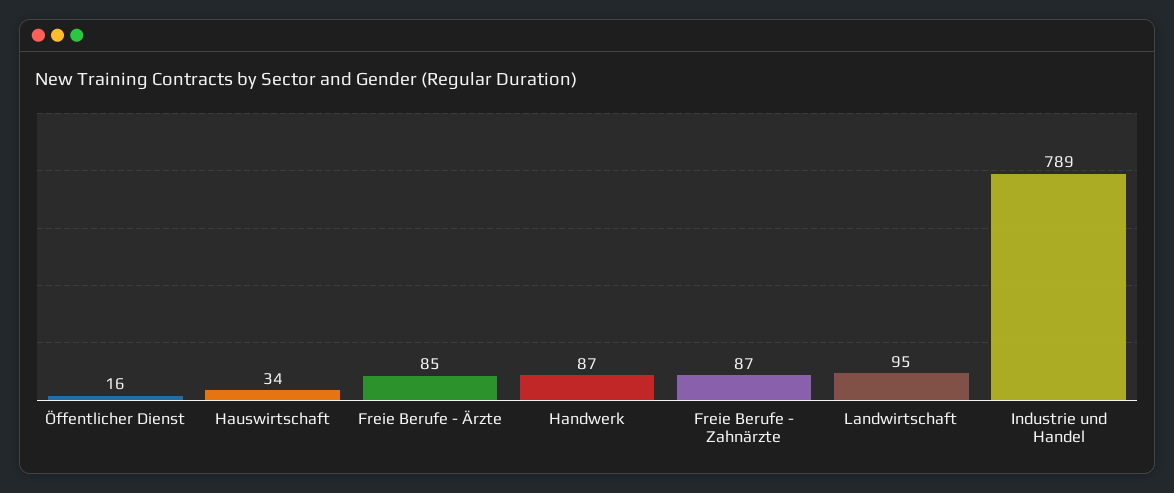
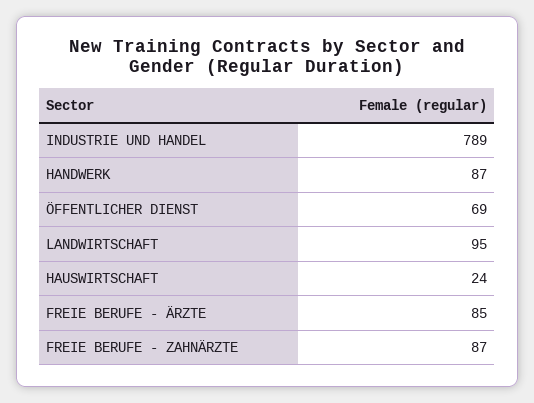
  {
-   "Öffentlicher Dienst": 16,
+   "Öffentlicher Dienst": 69,
-   "Hauswirtschaft": 34,
+   "Hauswirtschaft": 24,
    "Freie Berufe - Ärzte": 85,
    "Handwerk": 87,
    "Freie Berufe - Zahnärzte": 87,
    "Landwirtschaft": 95,
    "Industrie und Handel": 789
  }

